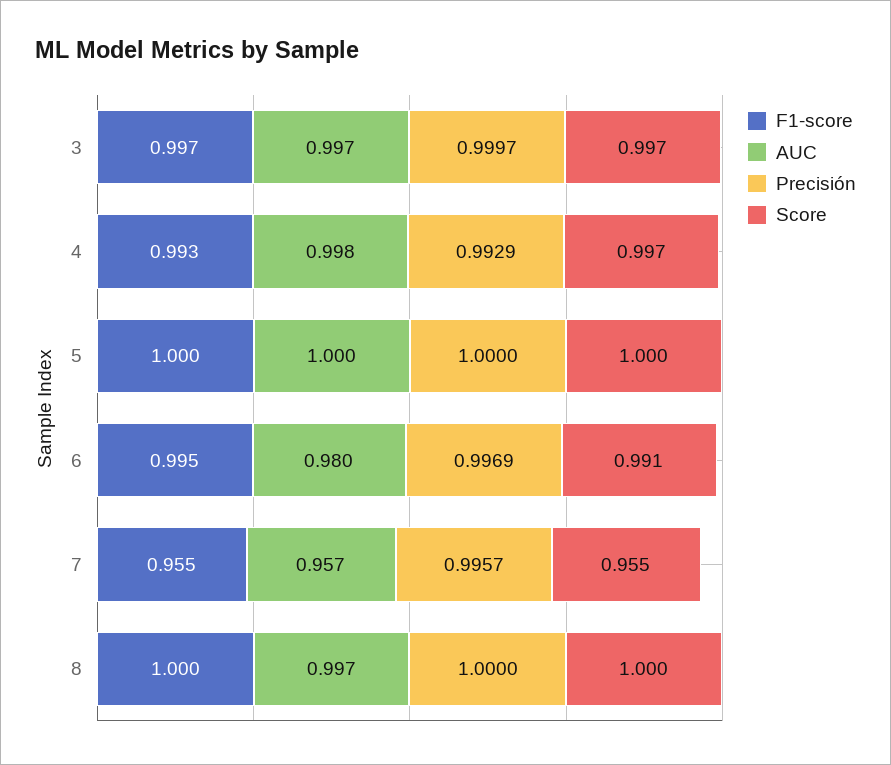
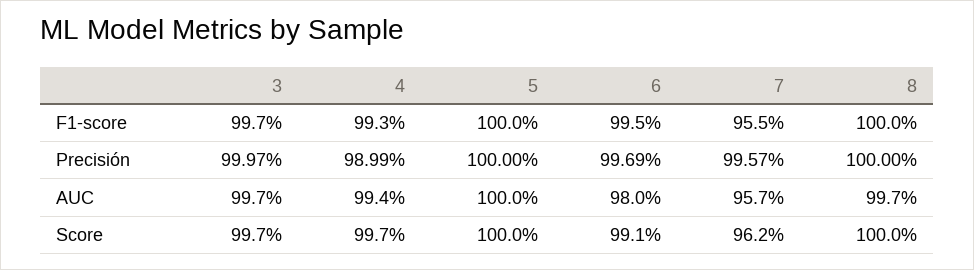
  {
    "F1-score": {
      "3": 0.997,
      "4": 0.993,
      "5": 1,
      "6": 0.995,
      "7": 0.955,
      "8": 1
    },
    "AUC": {
      "3": 0.997,
-     "4": 0.998,
+     "4": 0.994,
      "5": 1,
      "6": 0.98,
      "7": 0.957,
      "8": 0.997
    },
    "Precisión": {
      "3": 0.9997,
-     "4": 0.9929,
+     "4": 0.9899,
      "5": 1,
      "6": 0.9969,
      "7": 0.9957,
      "8": 1
    },
    "Score": {
      "3": 0.997,
      "4": 0.997,
      "5": 1,
      "6": 0.991,
-     "7": 0.955,
+     "7": 0.962,
      "8": 1
    }
  }

